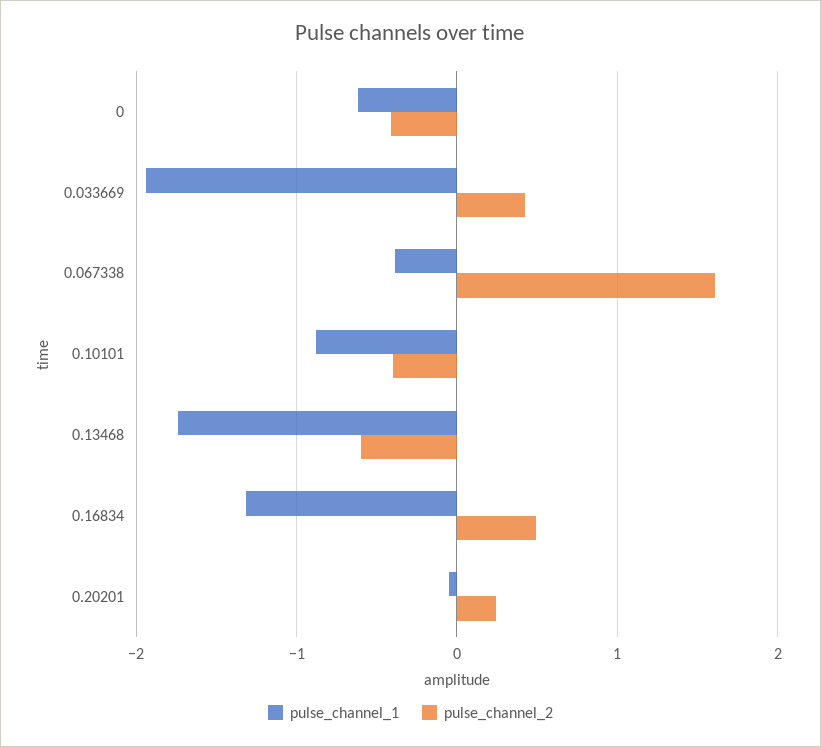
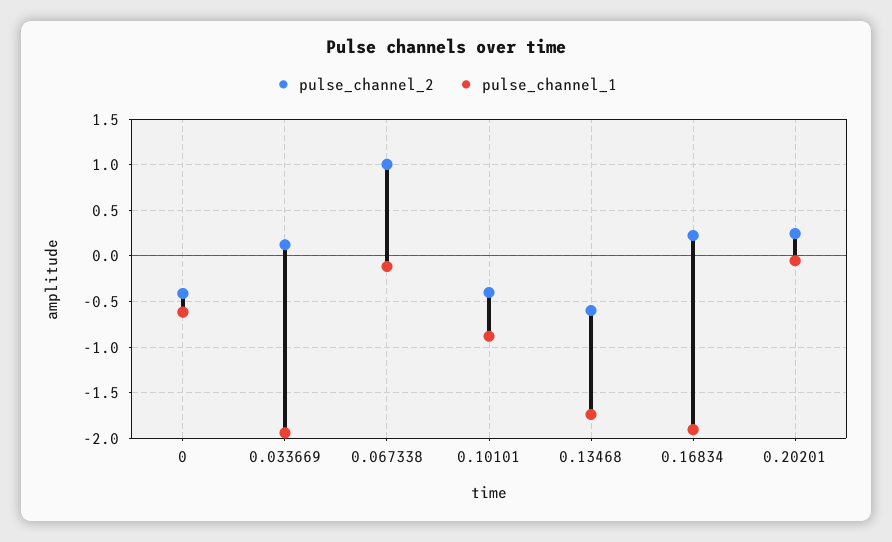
  {
    "pulse_channel_1": {
      "0": -0.6,
      "0.033669": -1.9,
-     "0.067338": -0.4,
+     "0.067338": -0.1,
      "0.10101": -0.9,
      "0.13468": -1.7,
-     "0.16834": -1.3,
+     "0.16834": -1.9,
      "0.20201": -0.1
    },
    "pulse_channel_2": {
      "0": -0.4,
-     "0.033669": 0.4,
+     "0.033669": 0.1,
-     "0.067338": 1.6,
+     "0.067338": 1,
      "0.10101": -0.4,
      "0.13468": -0.6,
-     "0.16834": 0.5,
+     "0.16834": 0.2,
      "0.20201": 0.2
    }
  }

